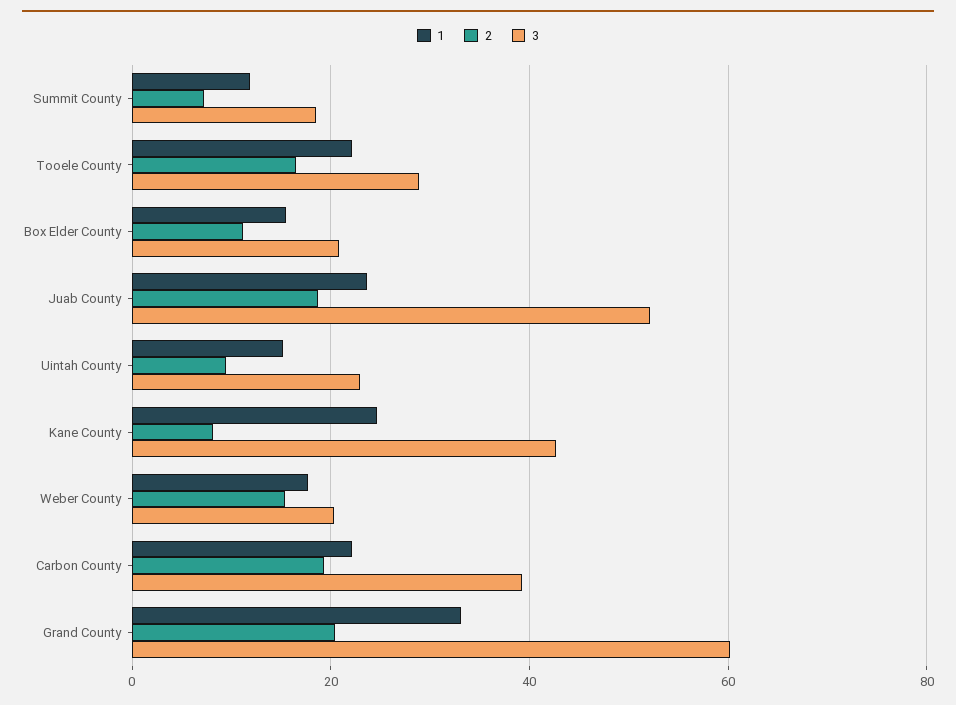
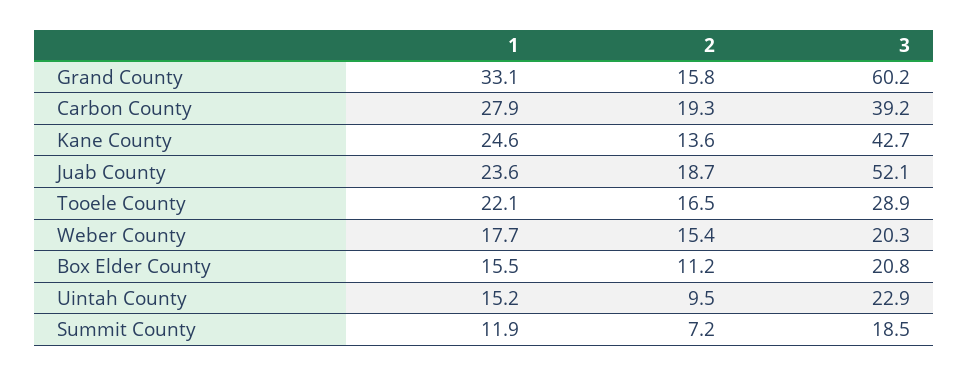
  {
    "1": {
      "Summit County": 11.9,
      "Tooele County": 22.1,
      "Box Elder County": 15.5,
      "Juab County": 23.6,
      "Uintah County": 15.2,
      "Kane County": 24.6,
      "Weber County": 17.7,
-     "Carbon County": 22,
+     "Carbon County": 27.9,
      "Grand County": 33.1
    },
    "2": {
      "Summit County": 7.2,
      "Tooele County": 16.5,
      "Box Elder County": 11.2,
      "Juab County": 18.7,
      "Uintah County": 9.5,
-     "Kane County": 8,
+     "Kane County": 13.6,
      "Weber County": 15.4,
      "Carbon County": 19.3,
-     "Grand County": 20
+     "Grand County": 15.8
    },
    "3": {
      "Summit County": 18.5,
      "Tooele County": 28.9,
      "Box Elder County": 20.8,
      "Juab County": 52.1,
      "Uintah County": 22.9,
      "Kane County": 42.7,
      "Weber County": 20.3,
      "Carbon County": 39.2,
      "Grand County": 60.2
    }
  }

